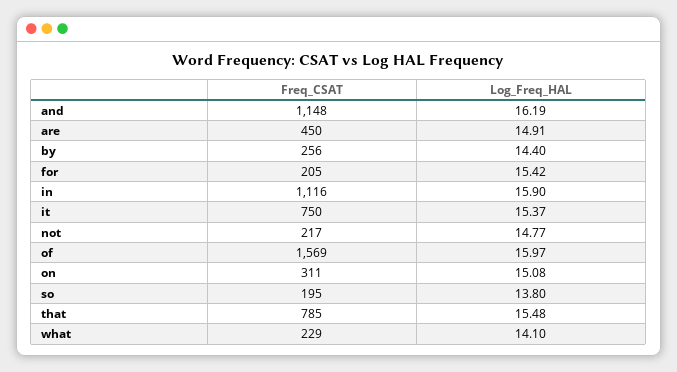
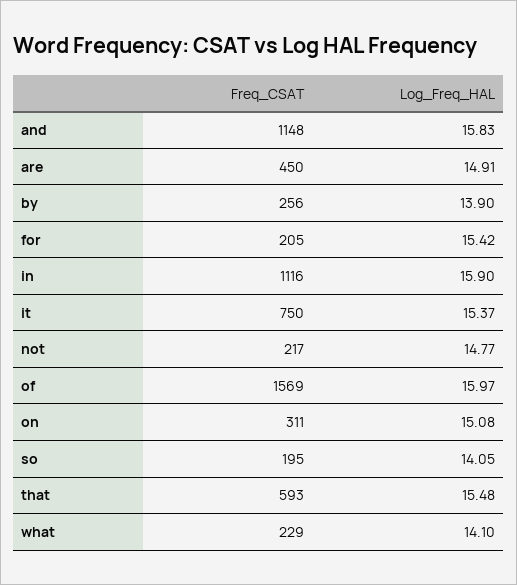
  {
    "Freq_CSAT": {
      "and": 1148,
      "are": 450,
      "by": 256,
      "for": 205,
      "in": 1116,
      "it": 750,
      "not": 217,
      "of": 1569,
      "on": 311,
      "so": 195,
-     "that": 785,
+     "that": 593,
      "what": 229
    },
    "Log_Freq_HAL": {
-     "and": 16.19,
+     "and": 15.83,
      "are": 14.91,
-     "by": 14.4,
+     "by": 13.9,
      "for": 15.42,
      "in": 15.9,
      "it": 15.37,
      "not": 14.77,
      "of": 15.97,
      "on": 15.08,
-     "so": 13.8,
+     "so": 14.05,
      "that": 15.48,
      "what": 14.1
    }
  }

